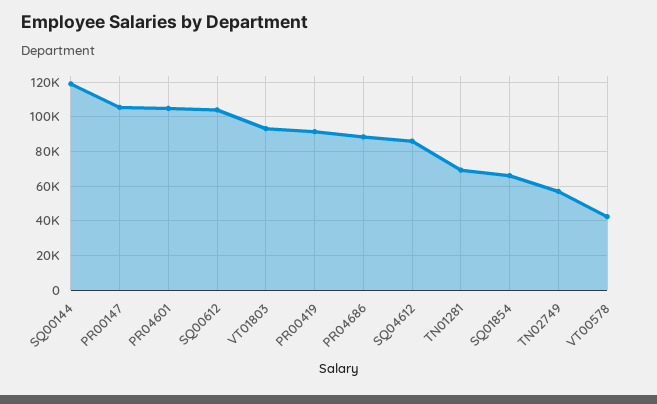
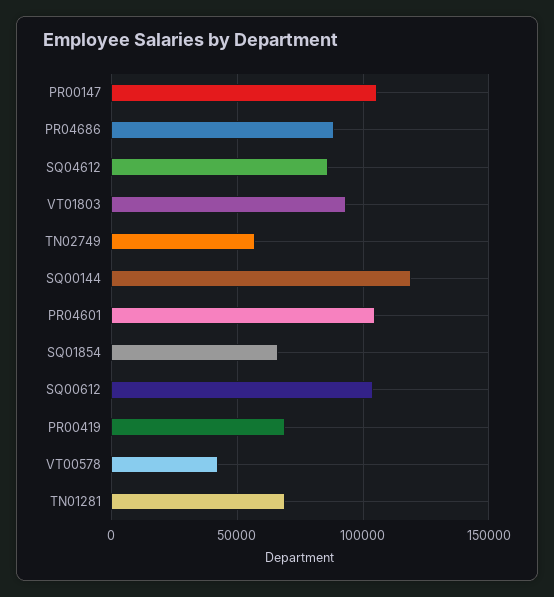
  {
    "SQ00144": 120000,
    "PR00147": 105000,
    "PR04601": 105000,
    "SQ00612": 105000,
    "VT01803": 95000,
-   "PR00419": 90000,
+   "PR00419": 70000,
    "PR04686": 90000,
    "SQ04612": 85000,
    "TN01281": 70000,
    "SQ01854": 65000,
    "TN02749": 55000,
    "VT00578": 40000
  }

